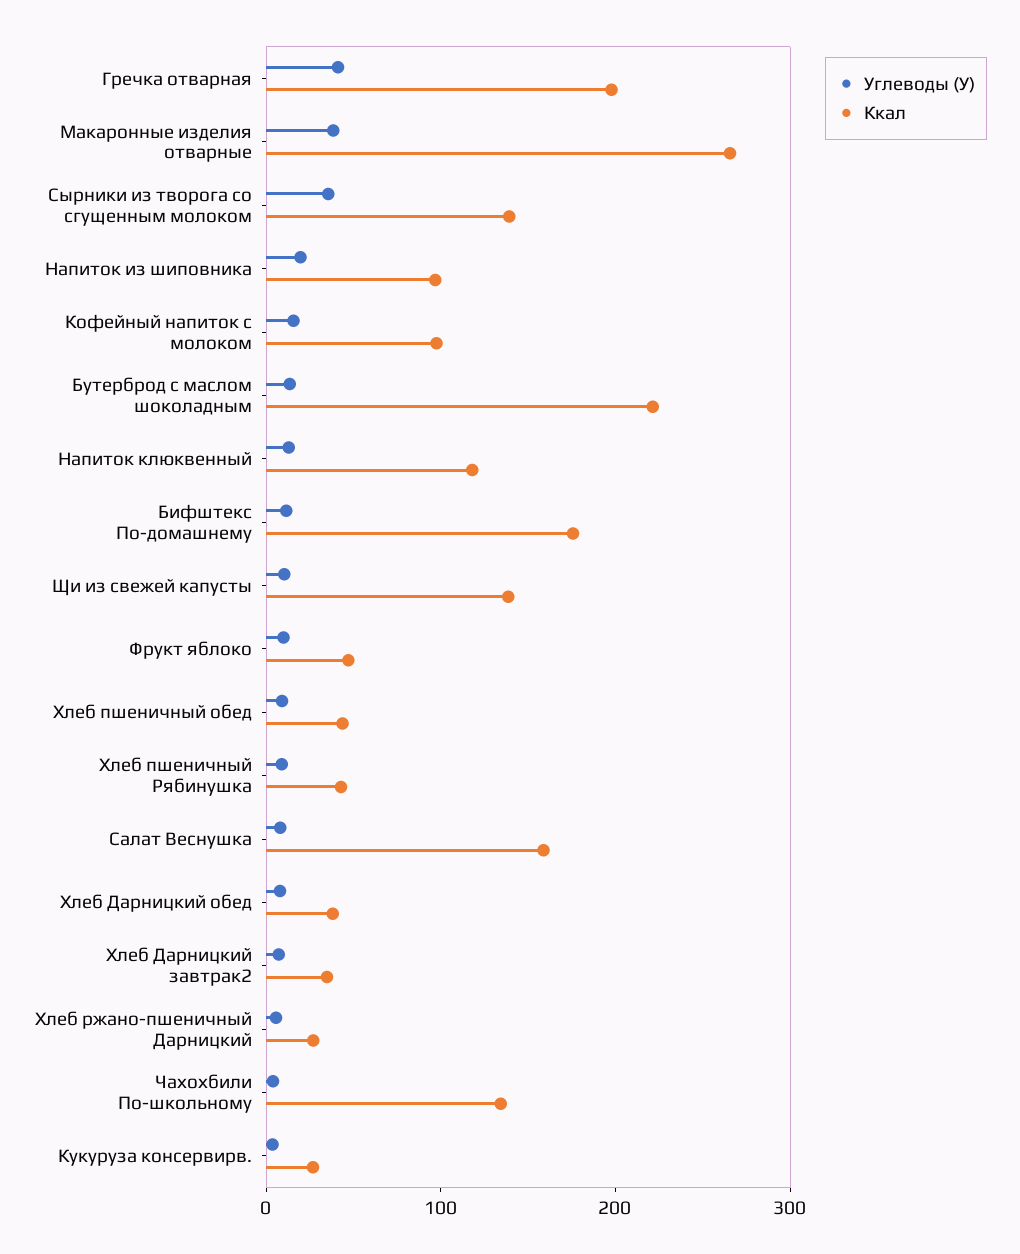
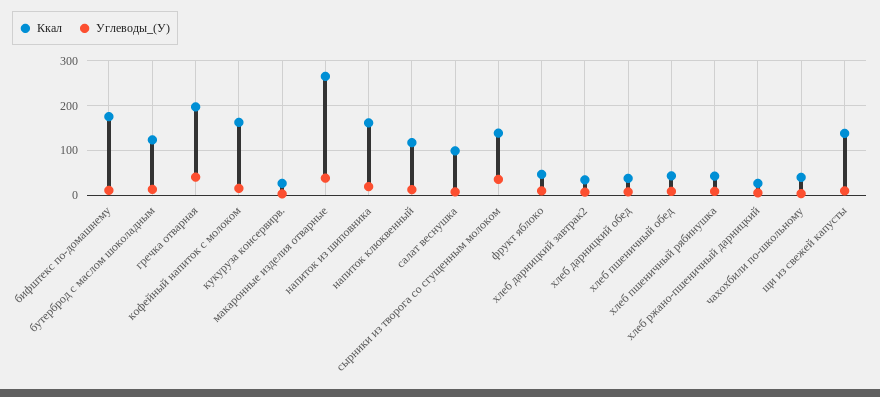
  {
    "Углеводы (У)": {
      "Гречка отварная": 40,
      "Макаронные изделия отварные": 40,
      "Сырники из творога со сгущенным молоком": 40,
      "Напиток из шиповника": 20,
      "Кофейный напиток с молоком": 20,
      "Бутерброд с маслом шоколадным": 20,
      "Напиток клюквенный": 20,
      "Бифштекс По-домашнему": 20,
      "Щи из свежей капусты": 20,
      "Фрукт яблоко": 0,
      "Хлеб пшеничный обед": 0,
      "Хлеб пшеничный Рябинушка": 0,
      "Салат Веснушка": 0,
      "Хлеб Дарницкий обед": 0,
      "Хлеб Дарницкий завтрак2": 0,
      "Хлеб ржано-пшеничный Дарницкий": 0,
      "Чахохбили По-школьному": 0,
      "Кукуруза консервирв.": 0
    },
    "Ккал": {
      "Гречка отварная": 200,
      "Макаронные изделия отварные": 260,
      "Сырники из творога со сгущенным молоком": 140,
-     "Напиток из шиповника": 100,
+     "Напиток из шиповника": 160,
-     "Кофейный напиток с молоком": 100,
+     "Кофейный напиток с молоком": 160,
-     "Бутерброд с маслом шоколадным": 220,
+     "Бутерброд с маслом шоколадным": 120,
      "Напиток клюквенный": 120,
      "Бифштекс По-домашнему": 180,
      "Щи из свежей капусты": 140,
      "Фрукт яблоко": 40,
      "Хлеб пшеничный обед": 40,
      "Хлеб пшеничный Рябинушка": 40,
-     "Салат Веснушка": 160,
+     "Салат Веснушка": 100,
      "Хлеб Дарницкий обед": 40,
      "Хлеб Дарницкий завтрак2": 40,
      "Хлеб ржано-пшеничный Дарницкий": 20,
-     "Чахохбили По-школьному": 140,
+     "Чахохбили По-школьному": 40,
      "Кукуруза консервирв.": 20
    }
  }

